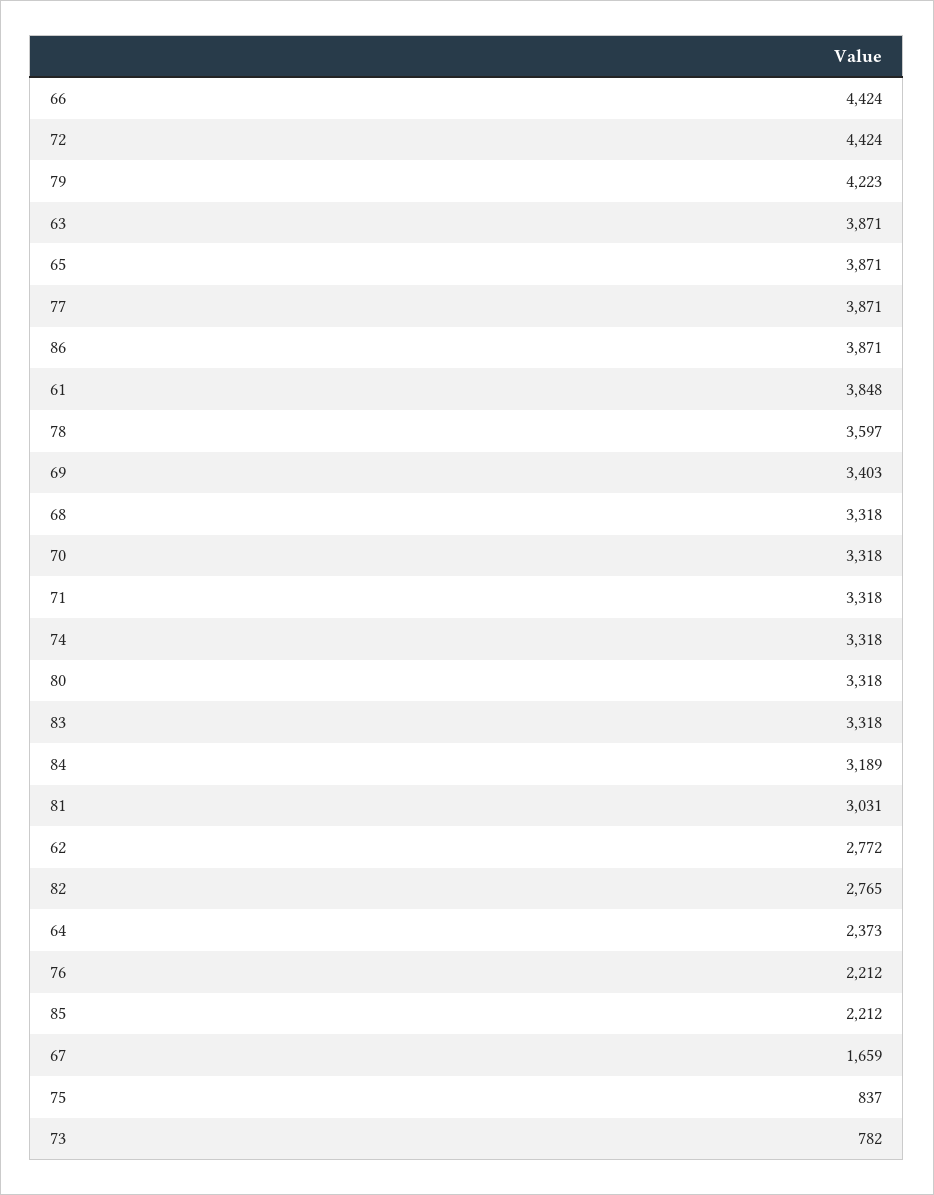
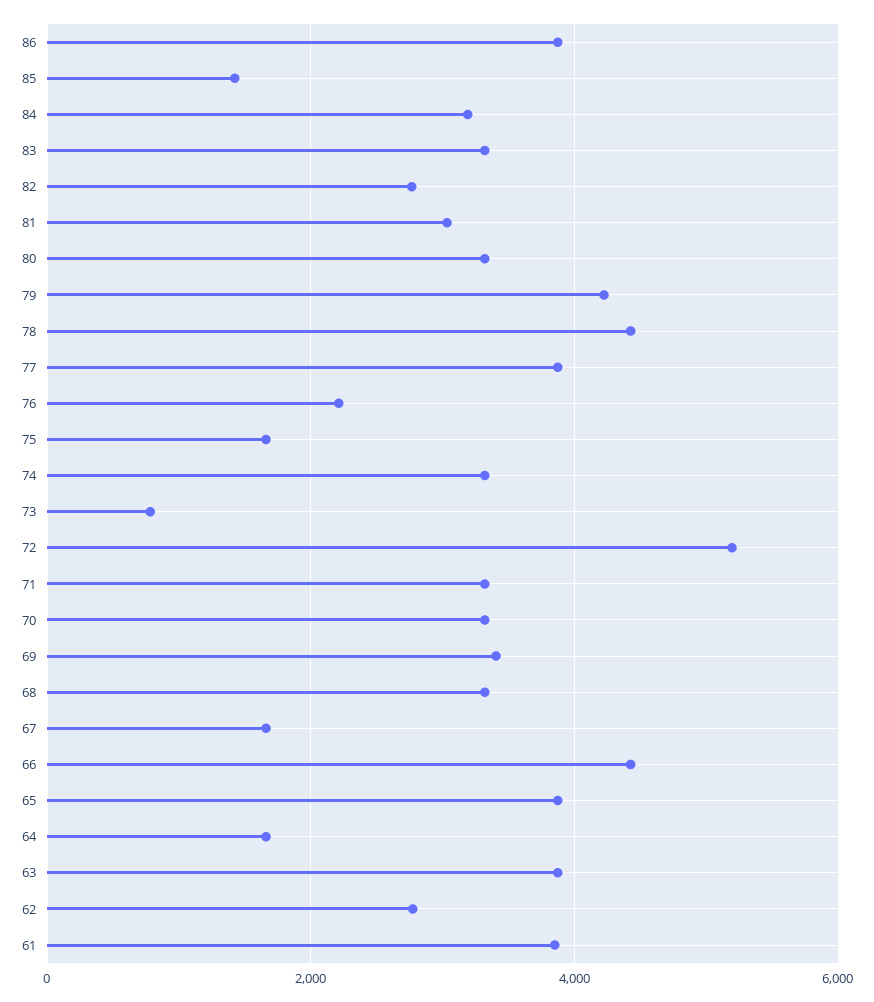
  {
    "66": 4424,
-   "72": 4424,
+   "72": 5200,
    "79": 4223,
    "63": 3871,
    "65": 3871,
    "77": 3871,
    "86": 3871,
    "61": 3848,
-   "78": 3597,
+   "78": 4400,
    "69": 3403,
    "68": 3318,
    "70": 3318,
    "71": 3318,
    "74": 3318,
    "80": 3318,
    "83": 3318,
    "84": 3189,
    "81": 3031,
    "62": 2772,
    "82": 2765,
-   "64": 2373,
+   "64": 1600,
    "76": 2212,
-   "85": 2212,
+   "85": 1400,
    "67": 1659,
-   "75": 837,
+   "75": 1600,
    "73": 782
  }

